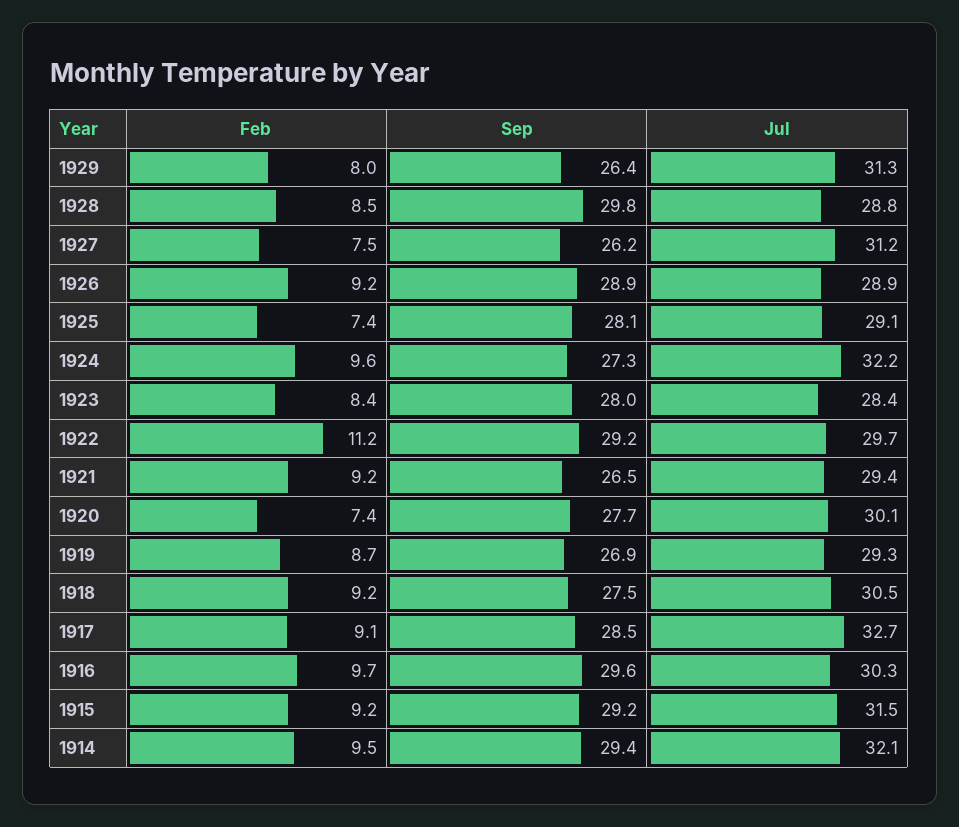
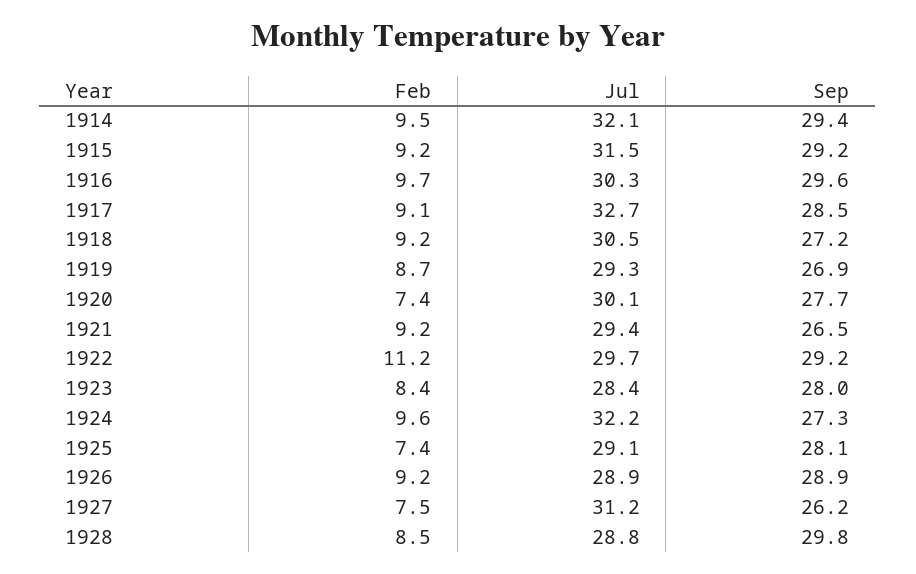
  {
    "Feb": {
-     "1929": 8,
      "1928": 8.5,
      "1927": 7.5,
      "1926": 9.2,
      "1925": 7.4,
      "1924": 9.6,
      "1923": 8.4,
      "1922": 11.2,
      "1921": 9.2,
      "1920": 7.4,
      "1919": 8.7,
      "1918": 9.2,
      "1917": 9.1,
      "1916": 9.7,
      "1915": 9.2,
      "1914": 9.5
    },
    "Sep": {
-     "1929": 26.4,
      "1928": 29.8,
      "1927": 26.2,
      "1926": 28.9,
      "1925": 28.1,
      "1924": 27.3,
      "1923": 28,
      "1922": 29.2,
      "1921": 26.5,
      "1920": 27.7,
      "1919": 26.9,
-     "1918": 27.5,
+     "1918": 27.2,
      "1917": 28.5,
      "1916": 29.6,
      "1915": 29.2,
      "1914": 29.4
    },
    "Jul": {
-     "1929": 31.3,
      "1928": 28.8,
      "1927": 31.2,
      "1926": 28.9,
      "1925": 29.1,
      "1924": 32.2,
      "1923": 28.4,
      "1922": 29.7,
      "1921": 29.4,
      "1920": 30.1,
      "1919": 29.3,
      "1918": 30.5,
      "1917": 32.7,
      "1916": 30.3,
      "1915": 31.5,
      "1914": 32.1
    }
  }

